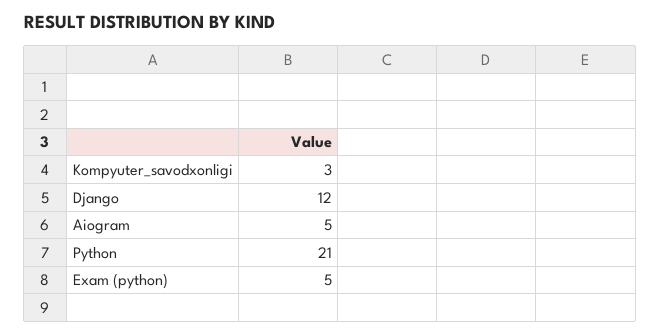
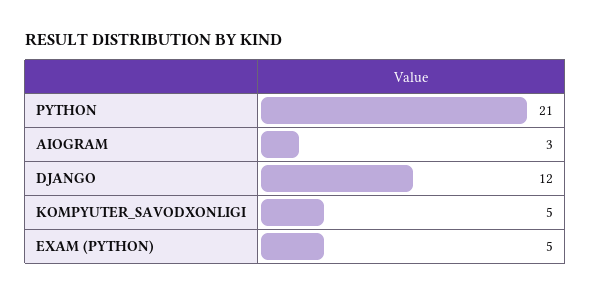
  {
-   "Kompyuter_savodxonligi": 3,
+   "Kompyuter_savodxonligi": 5,
    "Django": 12,
-   "Aiogram": 5,
+   "Aiogram": 3,
    "Python": 21,
    "Exam (python)": 5
  }

